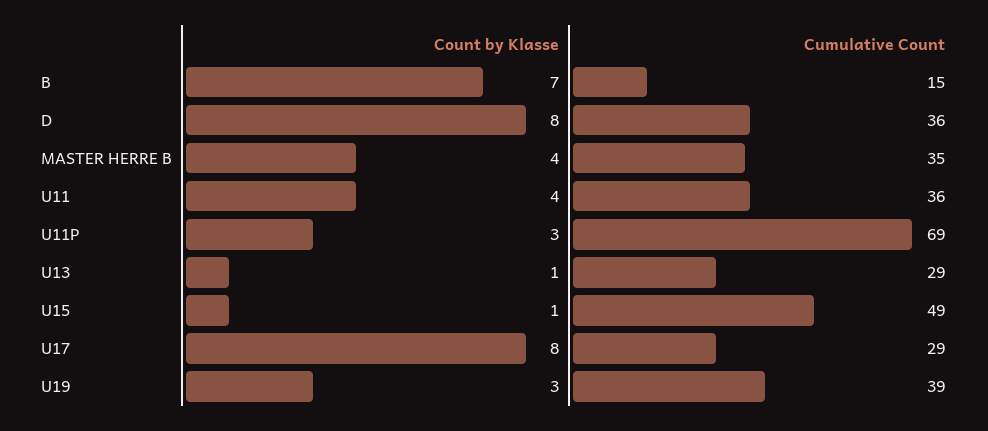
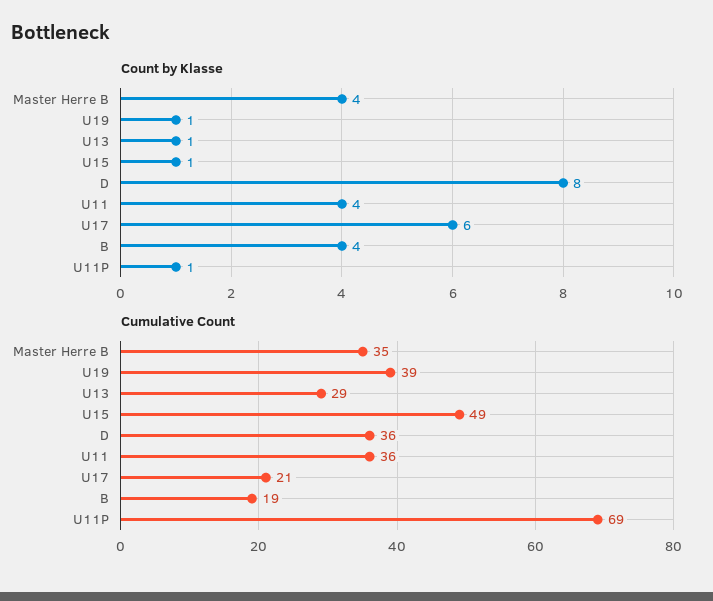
  {
    "Count by Klasse": {
-     "B": 7,
+     "B": 4,
      "D": 8,
      "MASTER HERRE B": 4,
      "U11": 4,
-     "U11P": 3,
+     "U11P": 1,
      "U13": 1,
      "U15": 1,
-     "U17": 8,
+     "U17": 6,
-     "U19": 3
+     "U19": 1
    },
    "Cumulative Count": {
-     "B": 15,
+     "B": 19,
      "D": 36,
      "MASTER HERRE B": 35,
      "U11": 36,
      "U11P": 69,
      "U13": 29,
      "U15": 49,
-     "U17": 29,
+     "U17": 21,
      "U19": 39
    }
  }

